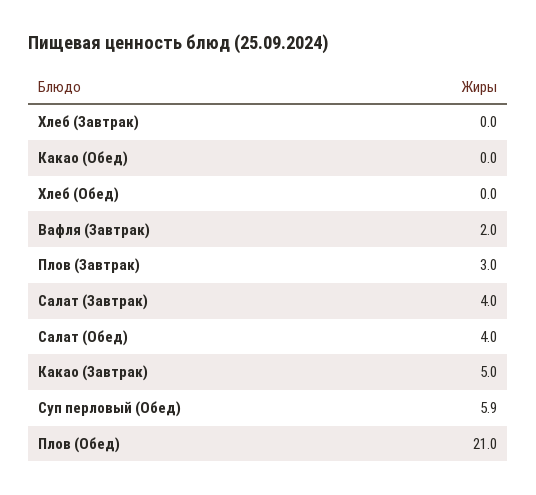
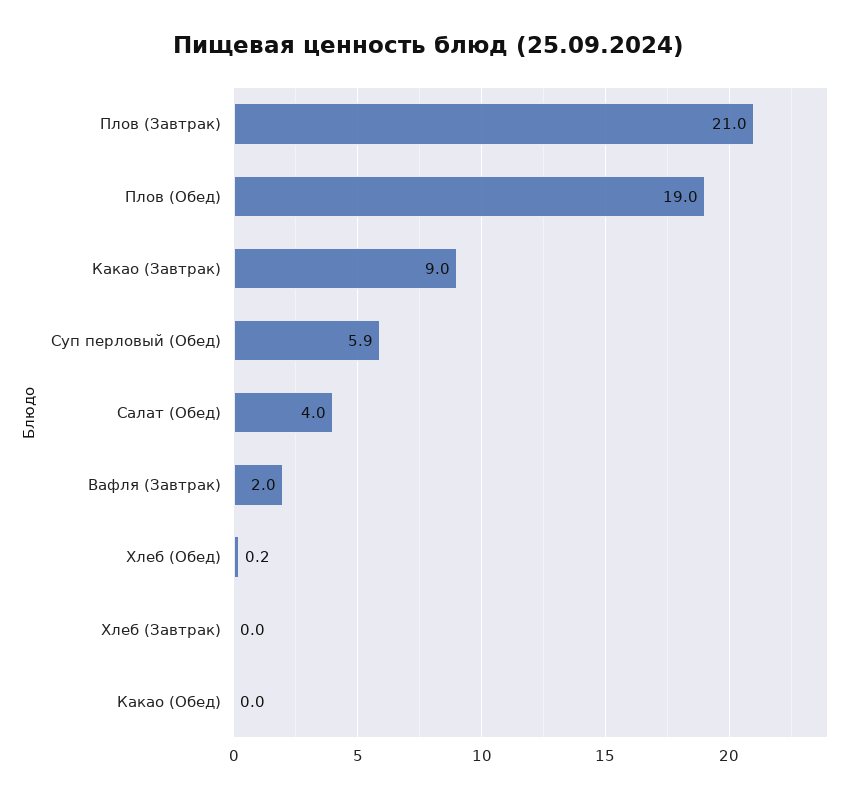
  {
    "Хлеб (Завтрак)": 0,
    "Какао (Обед)": 0,
-   "Хлеб (Обед)": 0,
+   "Хлеб (Обед)": 0.2,
    "Вафля (Завтрак)": 2,
-   "Плов (Завтрак)": 3,
+   "Плов (Завтрак)": 21,
-   "Салат (Завтрак)": 4,
    "Салат (Обед)": 4,
-   "Какао (Завтрак)": 5,
+   "Какао (Завтрак)": 9,
    "Суп перловый (Обед)": 5.9,
-   "Плов (Обед)": 21
+   "Плов (Обед)": 19
  }

